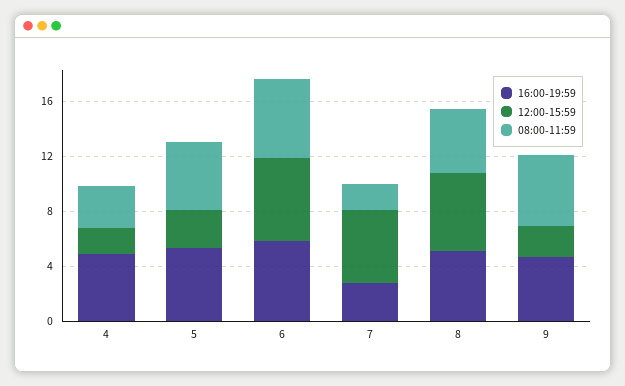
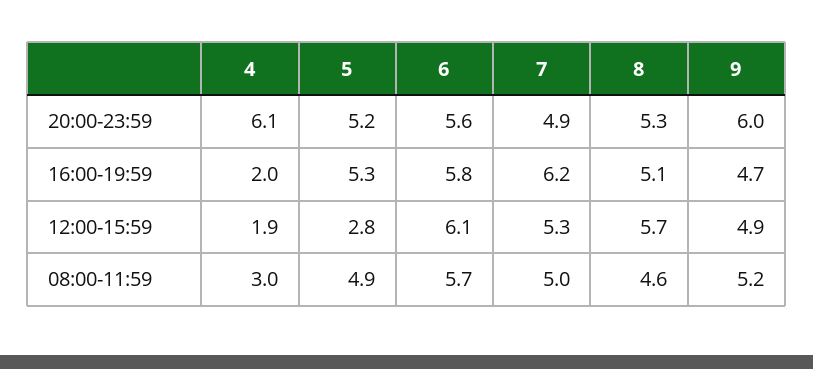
  {
    "16:00-19:59": {
-     "4": 5,
+     "4": 2,
      "5": 5.3,
      "6": 5.8,
-     "7": 3,
+     "7": 6.2,
      "8": 5.1,
      "9": 4.7
    },
    "12:00-15:59": {
      "4": 1.9,
      "5": 2.8,
      "6": 6.1,
      "7": 5.3,
      "8": 5.7,
-     "9": 2
+     "9": 4.9
    },
    "08:00-11:59": {
      "4": 3,
      "5": 4.9,
      "6": 5.7,
-     "7": 2,
+     "7": 5,
      "8": 4.6,
      "9": 5.2
-   }
+   },
+   "20:00-23:59": {
+     "4": 6.1,
+     "5": 5.2,
+     "6": 5.6,
+     "7": 4.9,
+     "8": 5.3,
+     "9": 6
+   }
  }

